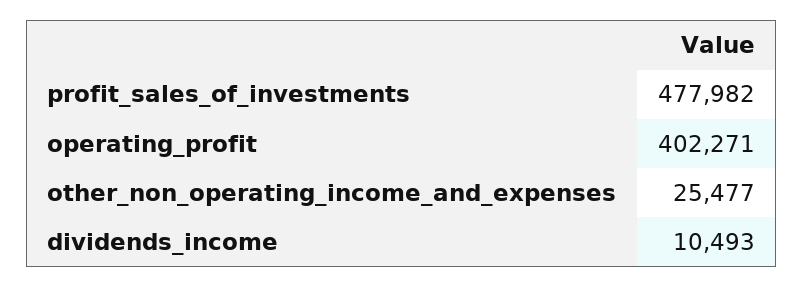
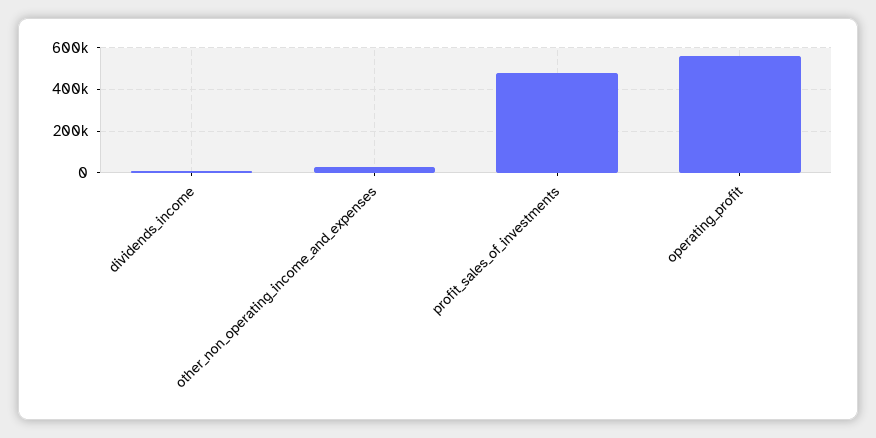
  {
    "profit_sales_of_investments": 477982,
-   "operating_profit": 402271,
+   "operating_profit": 550000,
    "other_non_operating_income_and_expenses": 25477,
    "dividends_income": 10493
  }

